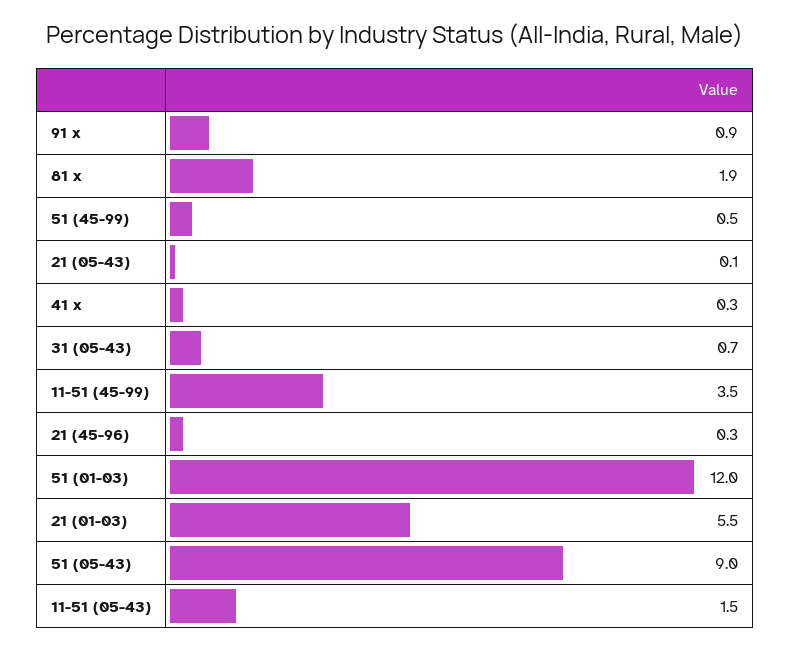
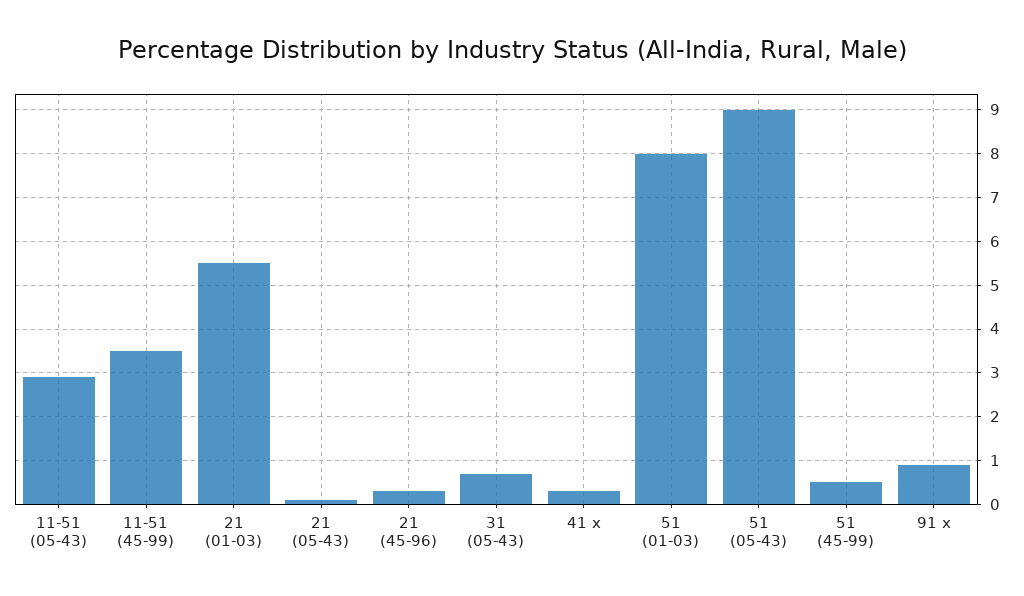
  {
    "91 x": 0.9,
-   "81 x": 1.9,
    "51 (45-99)": 0.5,
    "21 (05-43)": 0.1,
    "41 x": 0.3,
    "31 (05-43)": 0.7,
    "11-51 (45-99)": 3.5,
    "21 (45-96)": 0.3,
-   "51 (01-03)": 12,
+   "51 (01-03)": 8,
    "21 (01-03)": 5.5,
    "51 (05-43)": 9,
-   "11-51 (05-43)": 1.5
+   "11-51 (05-43)": 3
  }

